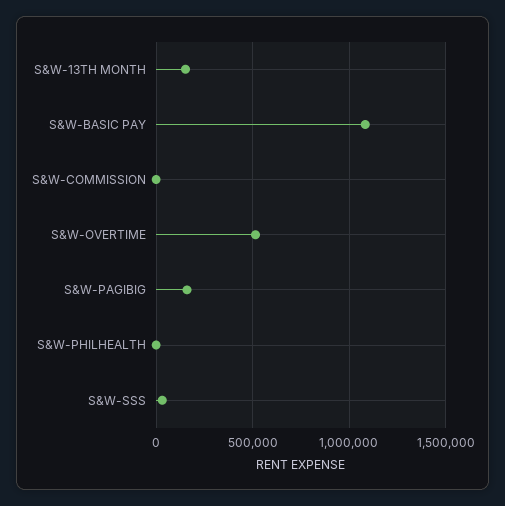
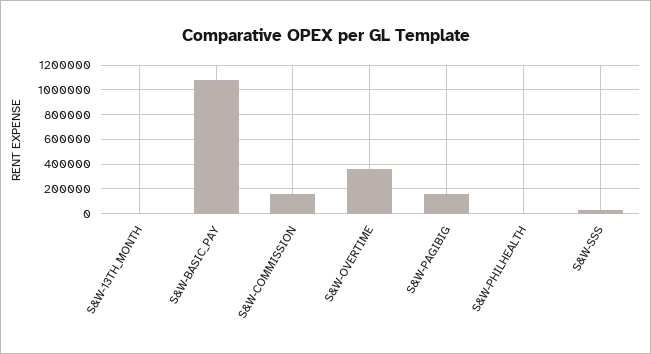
  {
-   "S&W-13TH MONTH": 150000,
+   "S&W-13TH MONTH": 0,
    "S&W-BASIC PAY": 1100000,
-   "S&W-COMMISSION": 0,
+   "S&W-COMMISSION": 150000,
-   "S&W-OVERTIME": 500000,
+   "S&W-OVERTIME": 350000,
    "S&W-PAGIBIG": 150000,
    "S&W-PHILHEALTH": 0,
    "S&W-SSS": 50000
  }

